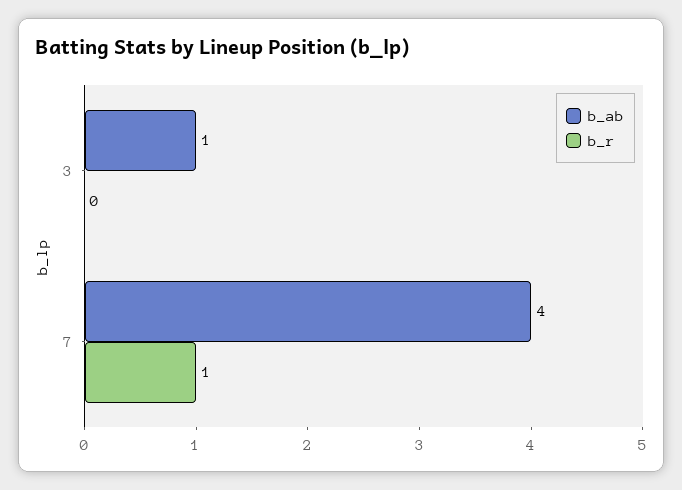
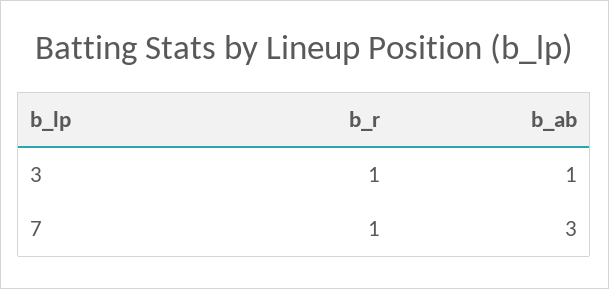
  {
    "b_ab": {
      "3": 1,
-     "7": 4
+     "7": 3
    },
    "b_r": {
-     "3": 0,
+     "3": 1,
      "7": 1
    }
  }

